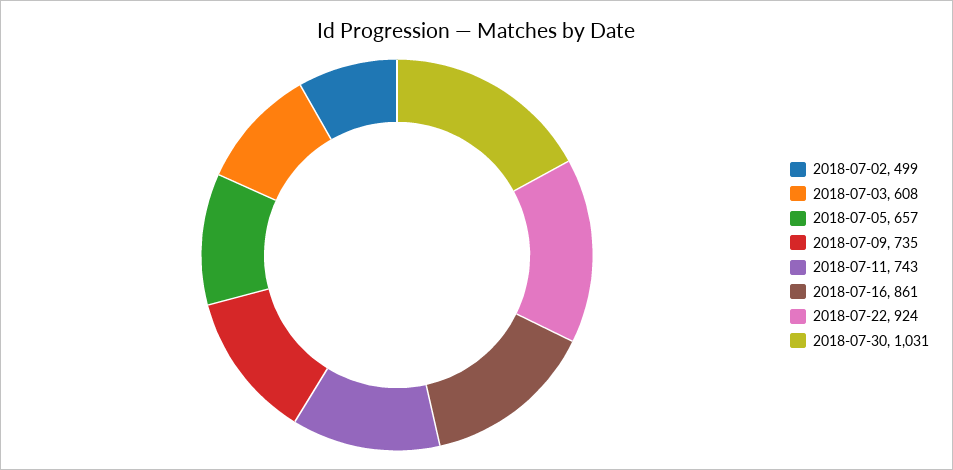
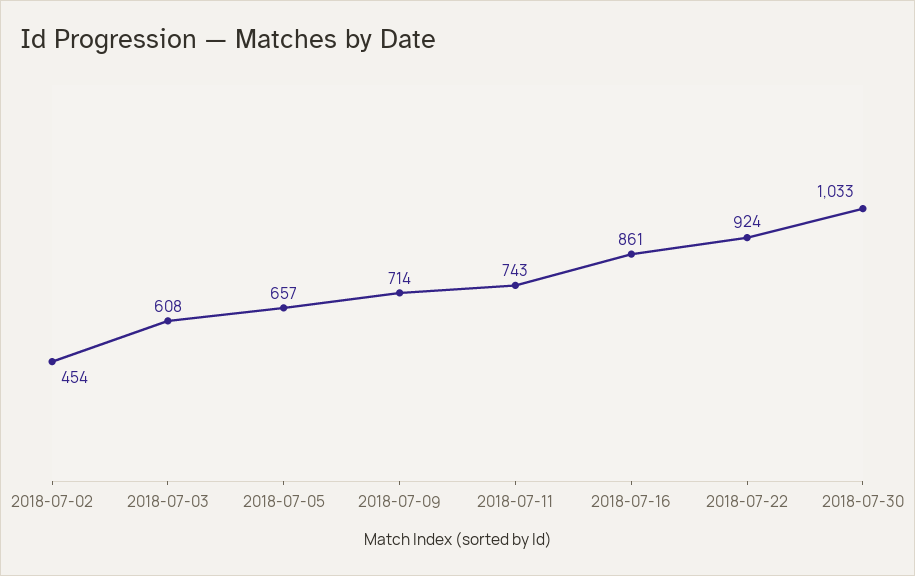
  {
-   "2018-07-02": 499,
+   "2018-07-02": 454,
    "2018-07-03": 608,
    "2018-07-05": 657,
-   "2018-07-09": 735,
+   "2018-07-09": 714,
    "2018-07-11": 743,
    "2018-07-16": 861,
    "2018-07-22": 924,
-   "2018-07-30": 1031
+   "2018-07-30": 1033
  }

